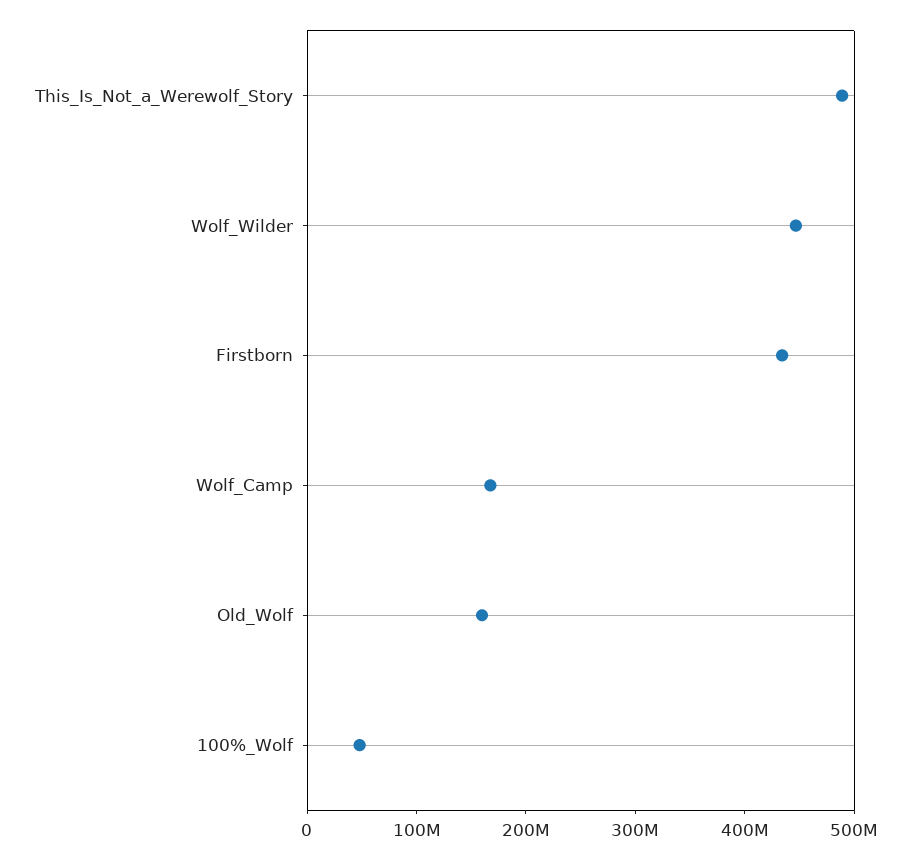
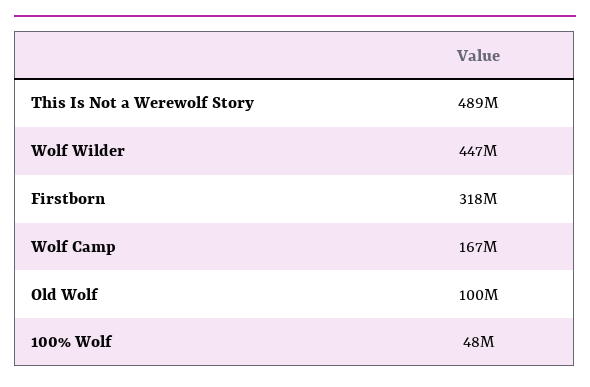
  {
    "This_Is_Not_a_Werewolf_Story": 489000000,
    "Wolf_Wilder": 447000000,
-   "Firstborn": 440000000,
+   "Firstborn": 318000000,
    "Wolf_Camp": 167000000,
-   "Old_Wolf": 160000000,
+   "Old_Wolf": 100000000,
    "100%_Wolf": 48000000
  }

